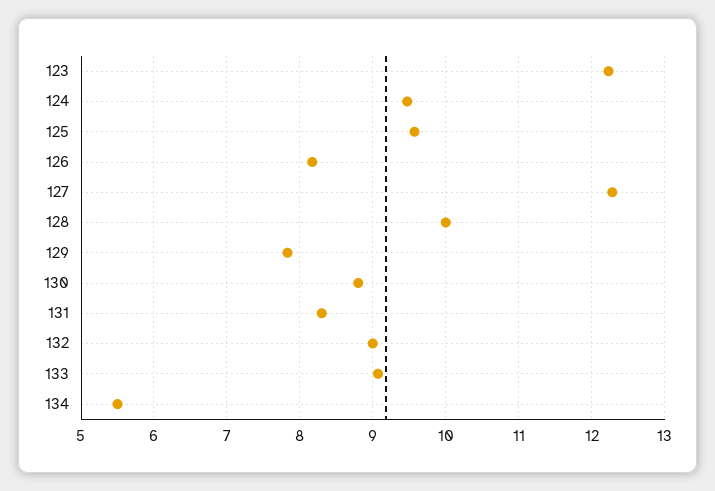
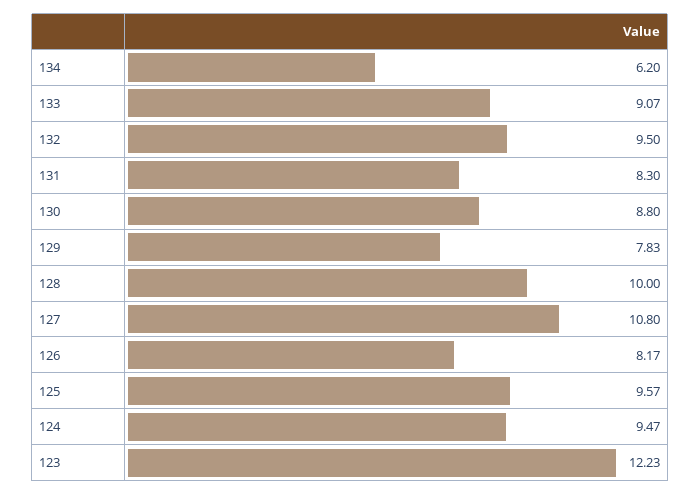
  {
    "123": 12.23,
    "124": 9.47,
    "125": 9.57,
    "126": 8.17,
-   "127": 12.3,
+   "127": 10.8,
    "128": 10,
    "129": 7.83,
    "130": 8.8,
    "131": 8.3,
-   "132": 9,
+   "132": 9.5,
    "133": 9.07,
-   "134": 5.5
+   "134": 6.2
  }

